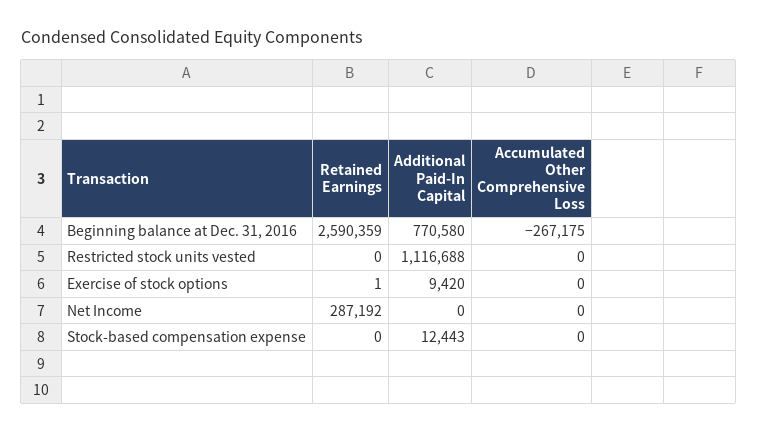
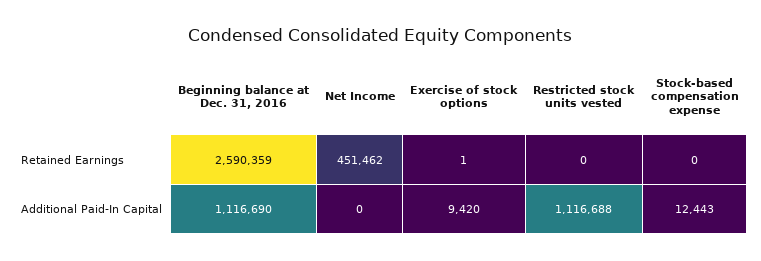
  {
    "Retained Earnings": {
      "Beginning balance at Dec. 31, 2016": 2590359,
      "Restricted stock units vested": 0,
      "Exercise of stock options": 1,
-     "Net Income": 287192,
+     "Net Income": 451462,
      "Stock-based compensation expense": 0
    },
    "Additional Paid-In Capital": {
-     "Beginning balance at Dec. 31, 2016": 770580,
+     "Beginning balance at Dec. 31, 2016": 1116690,
      "Restricted stock units vested": 1116688,
      "Exercise of stock options": 9420,
      "Net Income": 0,
      "Stock-based compensation expense": 12443
-   },
+   }
-   "Accumulated Other Comprehensive Loss": {
-     "Beginning balance at Dec. 31, 2016": -267175,
-     "Restricted stock units vested": 0,
-     "Exercise of stock options": 0,
-     "Net Income": 0,
-     "Stock-based compensation expense": 0
-   }
  }

